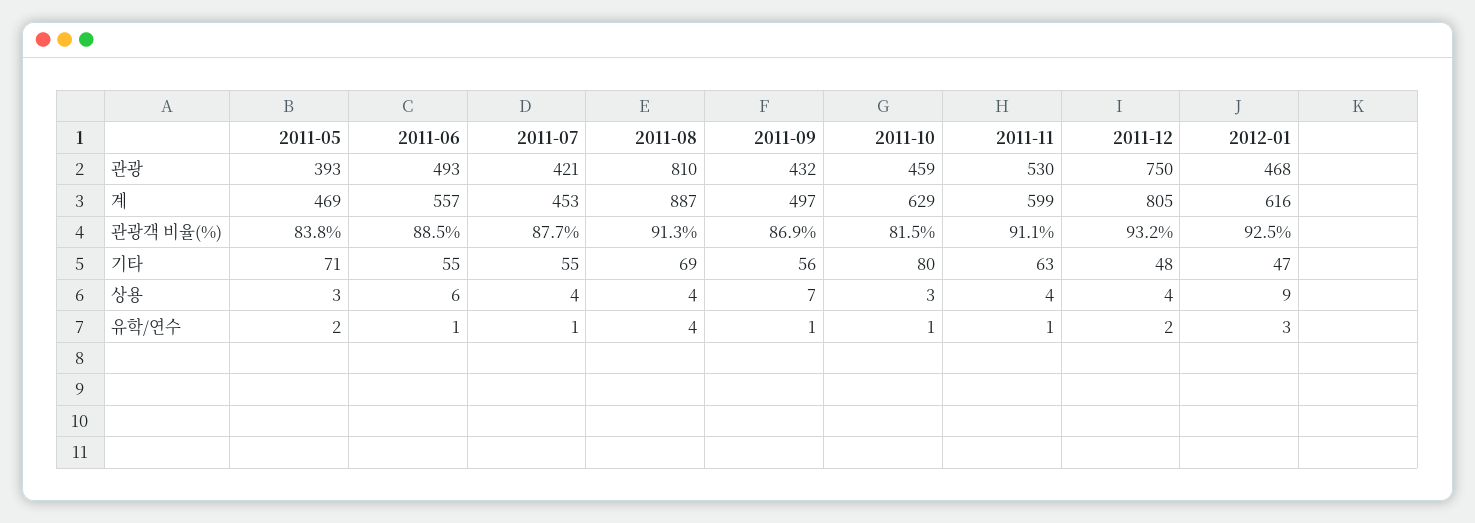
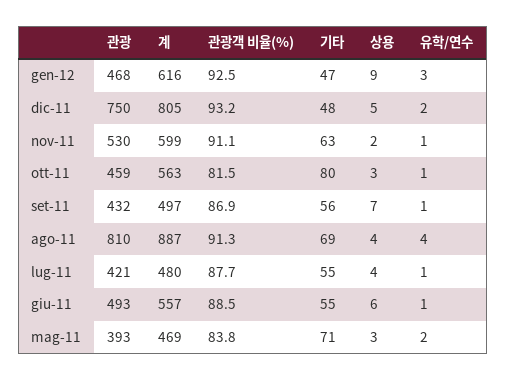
  {
    "2011-05": {
      "관광": 393,
      "계": 469,
      "관광객 비율(%)": 83.8,
      "기타": 71,
      "상용": 3,
      "유학/연수": 2
    },
    "2011-06": {
      "관광": 493,
      "계": 557,
      "관광객 비율(%)": 88.5,
      "기타": 55,
      "상용": 6,
      "유학/연수": 1
    },
    "2011-07": {
      "관광": 421,
-     "계": 453,
+     "계": 480,
      "관광객 비율(%)": 87.7,
      "기타": 55,
      "상용": 4,
      "유학/연수": 1
    },
    "2011-08": {
      "관광": 810,
      "계": 887,
      "관광객 비율(%)": 91.3,
      "기타": 69,
      "상용": 4,
      "유학/연수": 4
    },
    "2011-09": {
      "관광": 432,
      "계": 497,
      "관광객 비율(%)": 86.9,
      "기타": 56,
      "상용": 7,
      "유학/연수": 1
    },
    "2011-10": {
      "관광": 459,
-     "계": 629,
+     "계": 563,
      "관광객 비율(%)": 81.5,
      "기타": 80,
      "상용": 3,
      "유학/연수": 1
    },
    "2011-11": {
      "관광": 530,
      "계": 599,
      "관광객 비율(%)": 91.1,
      "기타": 63,
-     "상용": 4,
+     "상용": 2,
      "유학/연수": 1
    },
    "2011-12": {
      "관광": 750,
      "계": 805,
      "관광객 비율(%)": 93.2,
      "기타": 48,
-     "상용": 4,
+     "상용": 5,
      "유학/연수": 2
    },
    "2012-01": {
      "관광": 468,
      "계": 616,
      "관광객 비율(%)": 92.5,
      "기타": 47,
      "상용": 9,
      "유학/연수": 3
    }
  }

